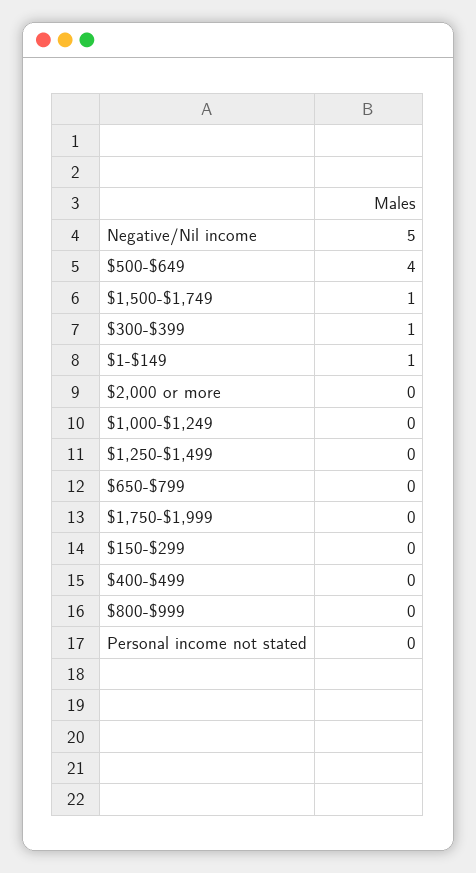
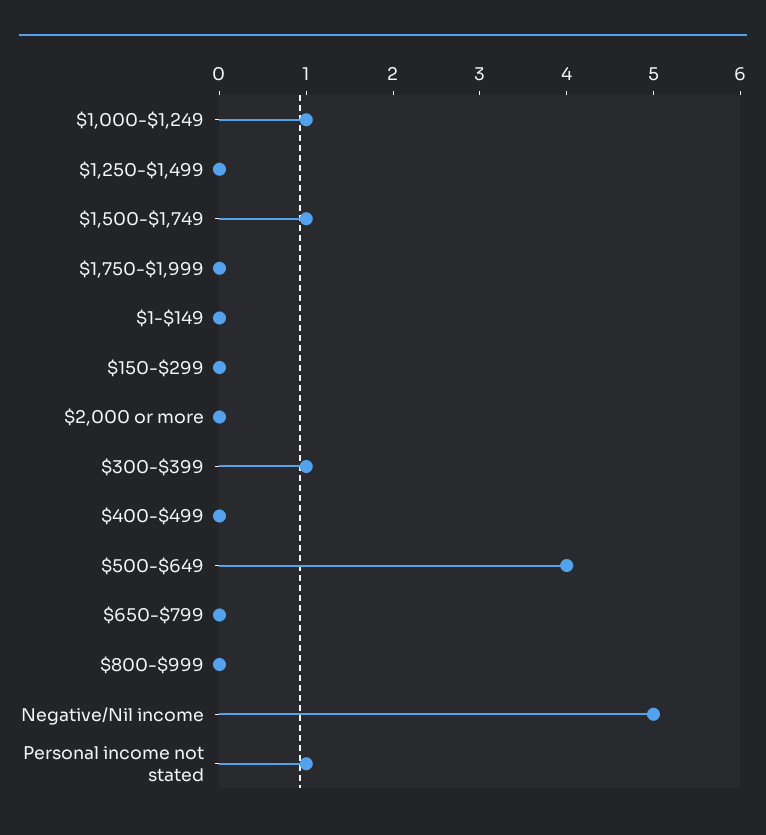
  {
    "Negative/Nil income": 5,
    "$500-$649": 4,
    "$1,500-$1,749": 1,
    "$300-$399": 1,
-   "$1-$149": 1,
+   "$1-$149": 0,
    "$2,000 or more": 0,
-   "$1,000-$1,249": 0,
+   "$1,000-$1,249": 1,
    "$1,250-$1,499": 0,
    "$650-$799": 0,
    "$1,750-$1,999": 0,
    "$150-$299": 0,
    "$400-$499": 0,
    "$800-$999": 0,
-   "Personal income not stated": 0
+   "Personal income not stated": 1
  }

